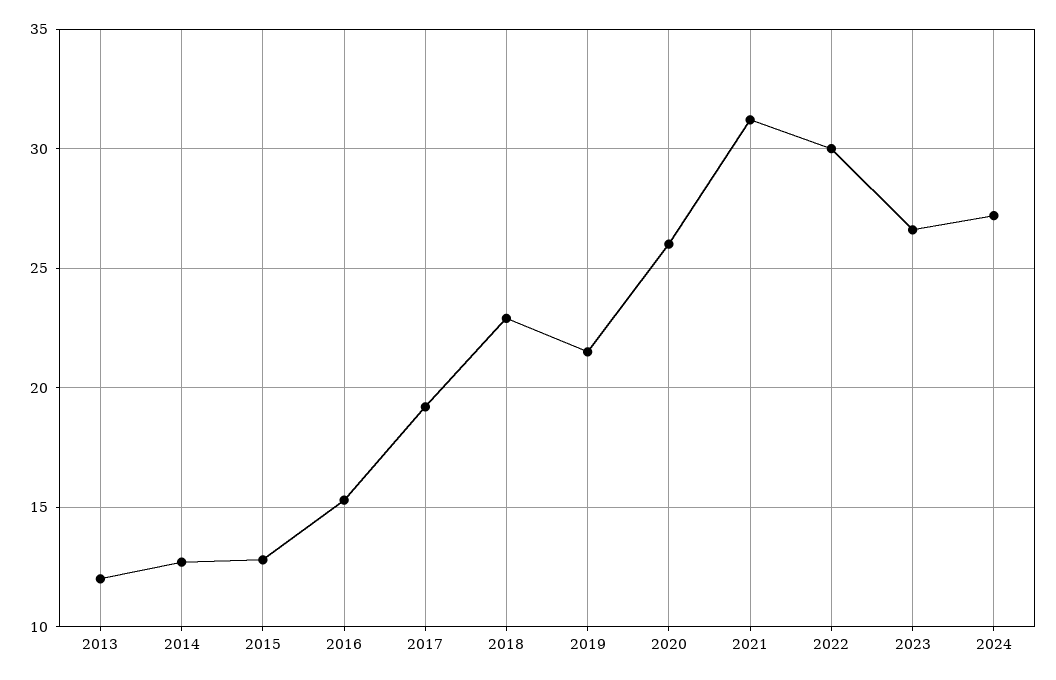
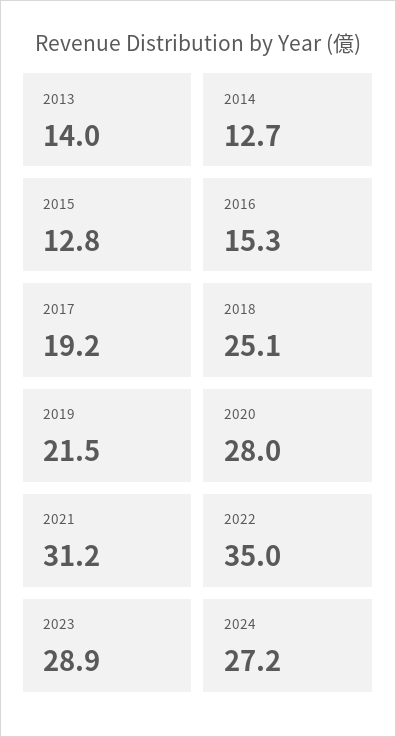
  {
-   "2013": 12,
+   "2013": 14,
    "2014": 12.7,
    "2015": 12.8,
    "2016": 15.3,
    "2017": 19.2,
-   "2018": 23,
+   "2018": 25.1,
    "2019": 21.5,
-   "2020": 26,
+   "2020": 28,
    "2021": 31.2,
-   "2022": 30,
+   "2022": 35,
-   "2023": 26.5,
+   "2023": 28.9,
    "2024": 27.2
  }

